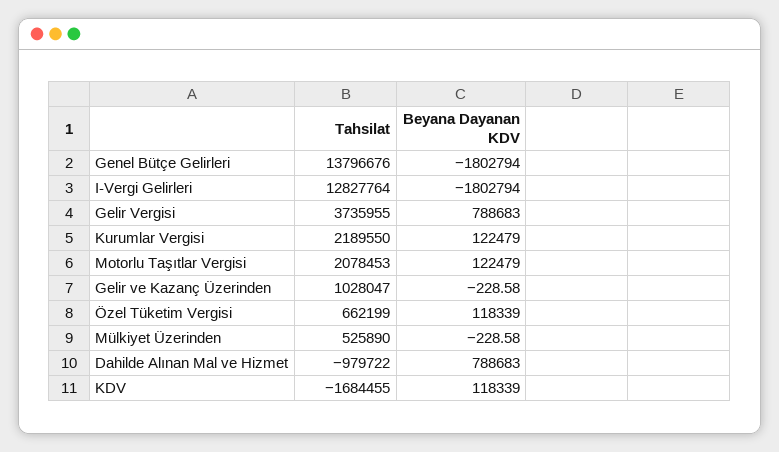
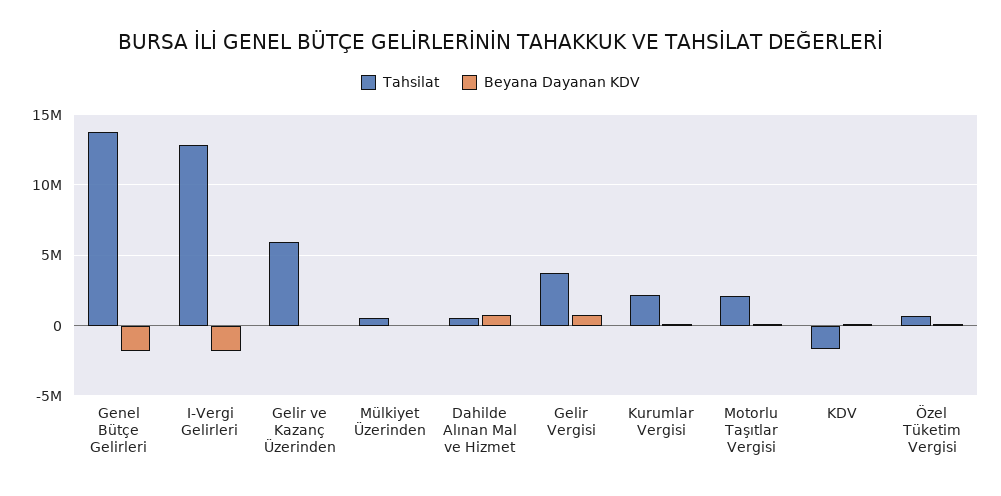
  {
    "Tahsilat": {
      "Genel Bütçe Gelirleri": 13796676,
      "I-Vergi Gelirleri": 12827764,
      "Gelir Vergisi": 3735955,
      "Kurumlar Vergisi": 2189550,
      "Motorlu Taşıtlar Vergisi": 2078453,
-     "Gelir ve Kazanç Üzerinden": 1028047,
+     "Gelir ve Kazanç Üzerinden": 6000000,
      "Özel Tüketim Vergisi": 662199,
      "Mülkiyet Üzerinden": 525890,
-     "Dahilde Alınan Mal ve Hizmet": -979722,
+     "Dahilde Alınan Mal ve Hizmet": 500000,
      "KDV": -1684455
    },
    "Beyana Dayanan KDV": {
      "Genel Bütçe Gelirleri": -1802794,
      "I-Vergi Gelirleri": -1802794,
      "Gelir Vergisi": 788683,
      "Kurumlar Vergisi": 122479,
      "Motorlu Taşıtlar Vergisi": 122479,
      "Gelir ve Kazanç Üzerinden": -228.58,
      "Özel Tüketim Vergisi": 118339,
      "Mülkiyet Üzerinden": -228.58,
      "Dahilde Alınan Mal ve Hizmet": 788683,
      "KDV": 118339
    }
  }

